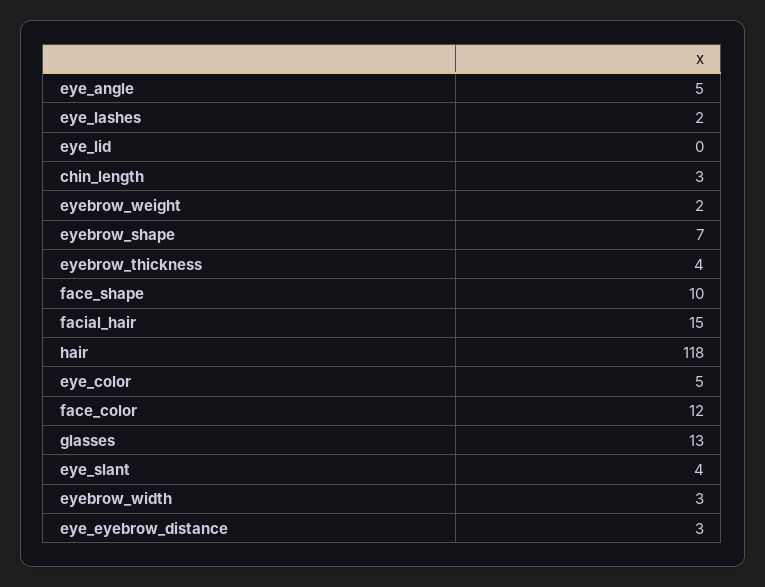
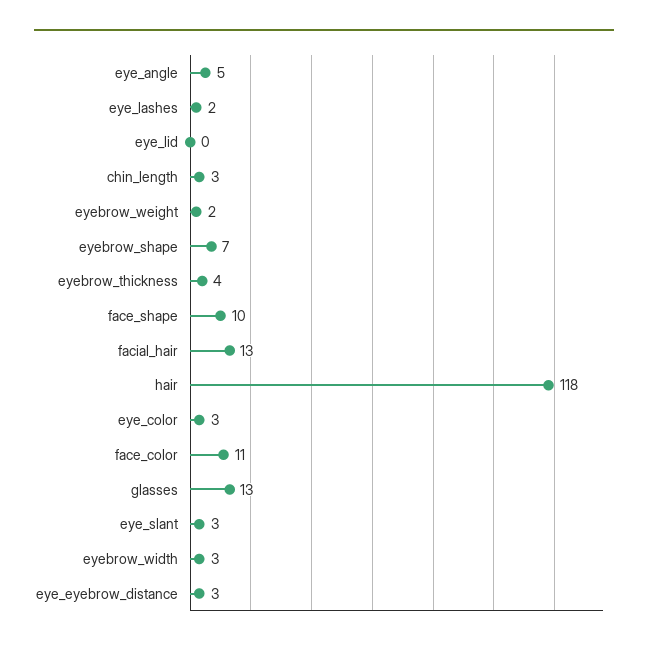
  {
    "eye_angle": 5,
    "eye_lashes": 2,
    "eye_lid": 0,
    "chin_length": 3,
    "eyebrow_weight": 2,
    "eyebrow_shape": 7,
    "eyebrow_thickness": 4,
    "face_shape": 10,
-   "facial_hair": 15,
+   "facial_hair": 13,
    "hair": 118,
-   "eye_color": 5,
+   "eye_color": 3,
-   "face_color": 12,
+   "face_color": 11,
    "glasses": 13,
-   "eye_slant": 4,
+   "eye_slant": 3,
    "eyebrow_width": 3,
    "eye_eyebrow_distance": 3
  }

